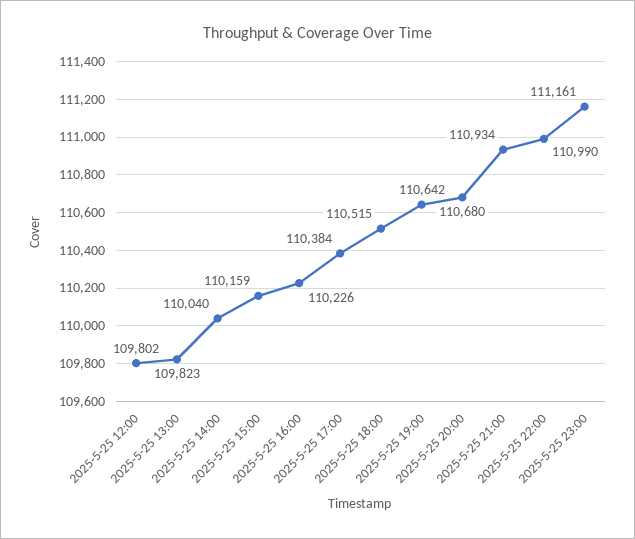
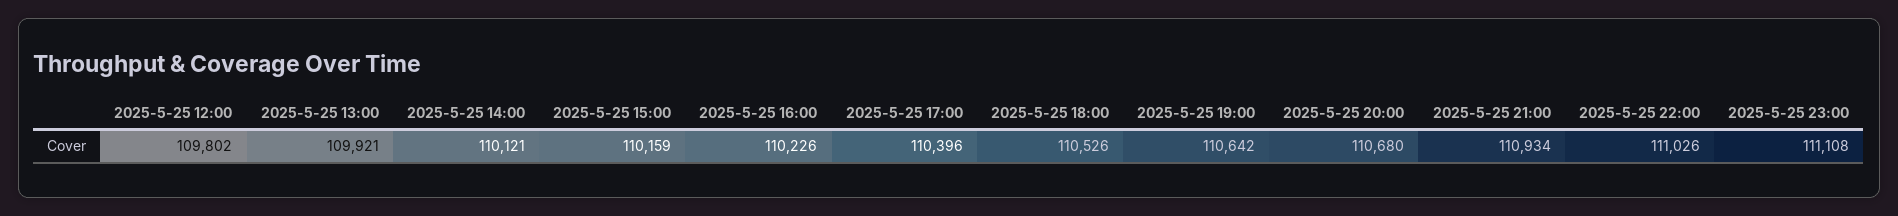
  {
    "2025-5-25 12:00": 109802,
-   "2025-5-25 13:00": 109823,
+   "2025-5-25 13:00": 109921,
-   "2025-5-25 14:00": 110040,
+   "2025-5-25 14:00": 110121,
    "2025-5-25 15:00": 110159,
    "2025-5-25 16:00": 110226,
-   "2025-5-25 17:00": 110384,
+   "2025-5-25 17:00": 110396,
-   "2025-5-25 18:00": 110515,
+   "2025-5-25 18:00": 110526,
    "2025-5-25 19:00": 110642,
    "2025-5-25 20:00": 110680,
    "2025-5-25 21:00": 110934,
-   "2025-5-25 22:00": 110990,
+   "2025-5-25 22:00": 111026,
-   "2025-5-25 23:00": 111161
+   "2025-5-25 23:00": 111108
  }

